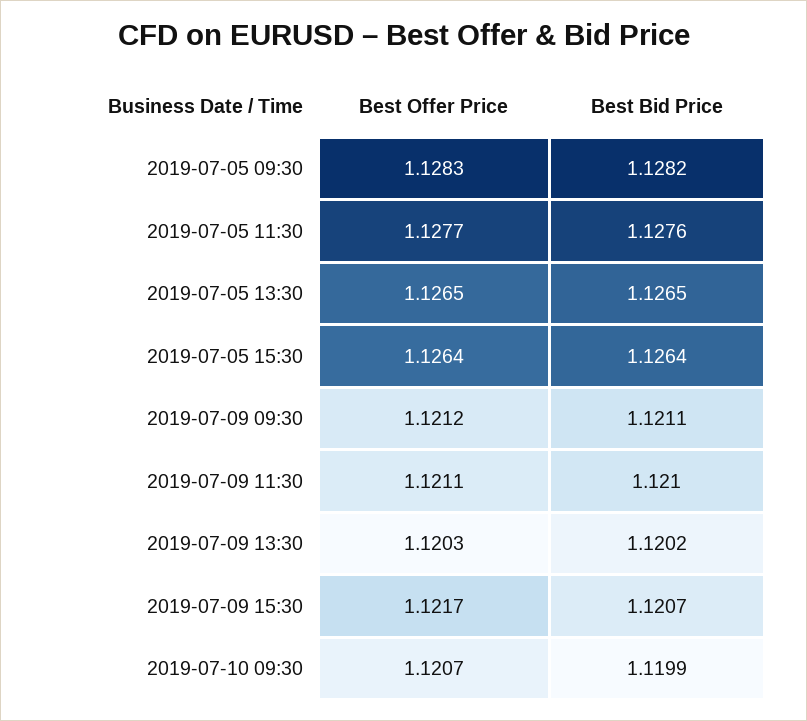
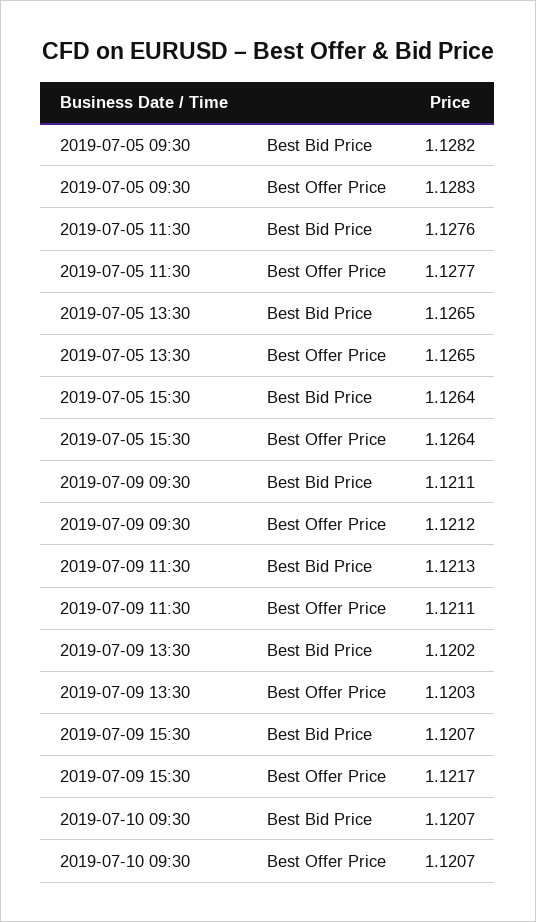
  {
    "Best Offer Price": {
      "2019-07-05 09:30": 1.1283,
      "2019-07-05 11:30": 1.1277,
      "2019-07-05 13:30": 1.1265,
      "2019-07-05 15:30": 1.1264,
      "2019-07-09 09:30": 1.1212,
      "2019-07-09 11:30": 1.1211,
      "2019-07-09 13:30": 1.1203,
      "2019-07-09 15:30": 1.1217,
      "2019-07-10 09:30": 1.1207
    },
    "Best Bid Price": {
      "2019-07-05 09:30": 1.1282,
      "2019-07-05 11:30": 1.1276,
      "2019-07-05 13:30": 1.1265,
      "2019-07-05 15:30": 1.1264,
      "2019-07-09 09:30": 1.1211,
-     "2019-07-09 11:30": 1.121,
+     "2019-07-09 11:30": 1.1213,
      "2019-07-09 13:30": 1.1202,
      "2019-07-09 15:30": 1.1207,
-     "2019-07-10 09:30": 1.1199
+     "2019-07-10 09:30": 1.1207
    }
  }

